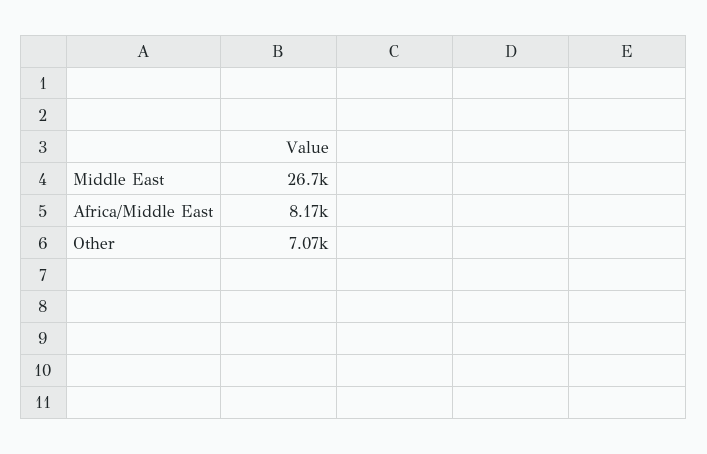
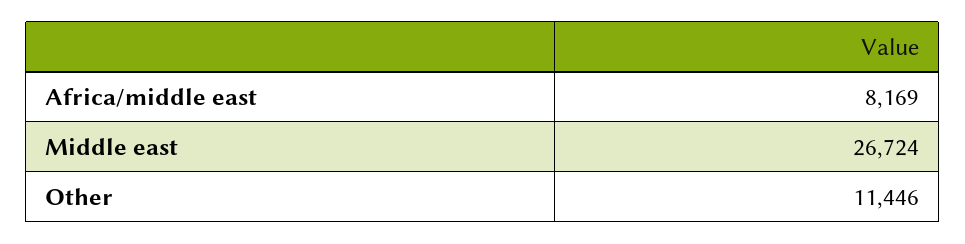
  {
    "Middle East": 26724,
    "Africa/Middle East": 8169,
-   "Other": 7070
+   "Other": 11446
  }

